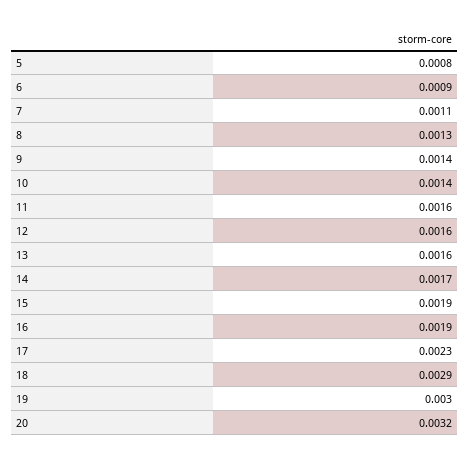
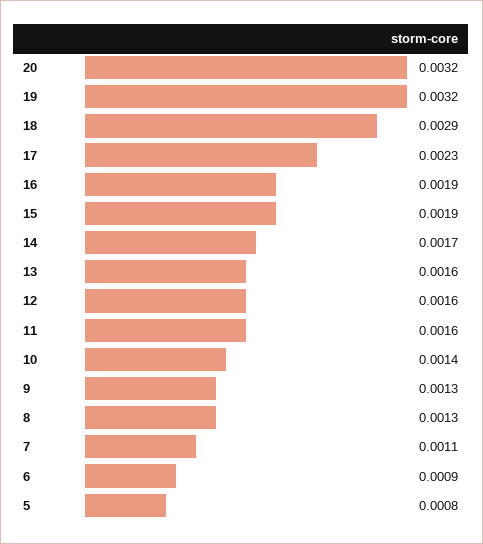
  {
    "5": 0.0008,
    "6": 0.0009,
    "7": 0.0011,
    "8": 0.0013,
-   "9": 0.0014,
+   "9": 0.0013,
    "10": 0.0014,
    "11": 0.0016,
    "12": 0.0016,
    "13": 0.0016,
    "14": 0.0017,
    "15": 0.0019,
    "16": 0.0019,
    "17": 0.0023,
    "18": 0.0029,
-   "19": 0.003,
+   "19": 0.0032,
    "20": 0.0032
  }

